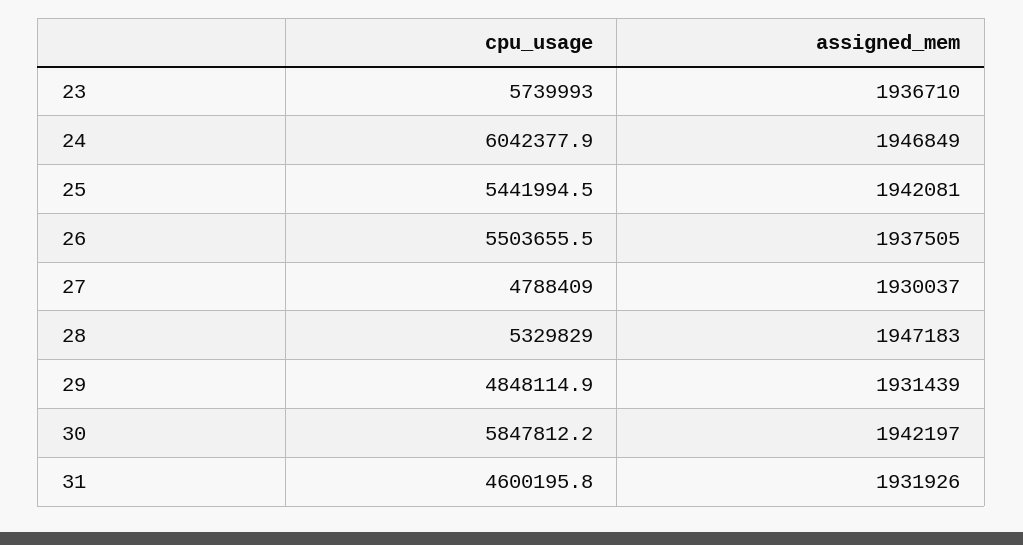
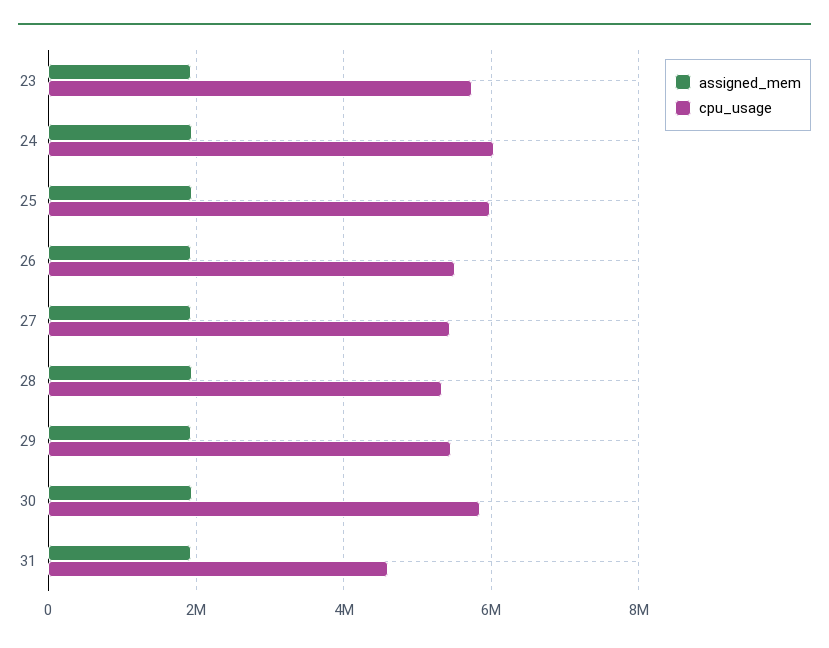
  {
    "cpu_usage": {
      "23": 5739993,
      "24": 6042377.9,
-     "25": 5441994.5,
+     "25": 6000000,
      "26": 5503655.5,
-     "27": 4788409,
+     "27": 5400000,
      "28": 5329829,
-     "29": 4848114.9,
+     "29": 5400000,
      "30": 5847812.2,
      "31": 4600195.8
    },
    "assigned_mem": {
      "23": 1936710,
      "24": 1946849,
      "25": 1942081,
      "26": 1937505,
      "27": 1930037,
      "28": 1947183,
      "29": 1931439,
      "30": 1942197,
      "31": 1931926
    }
  }

